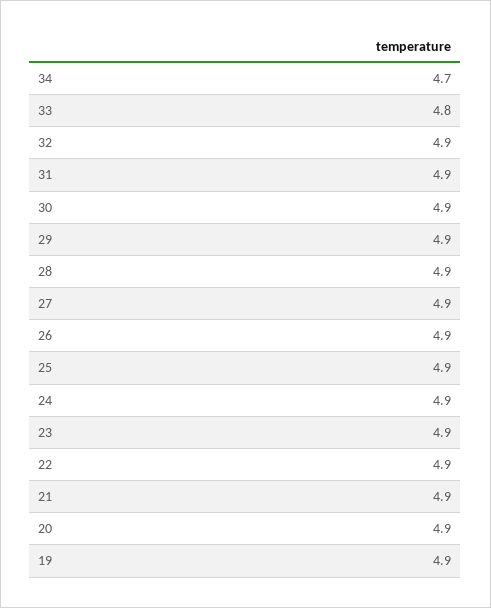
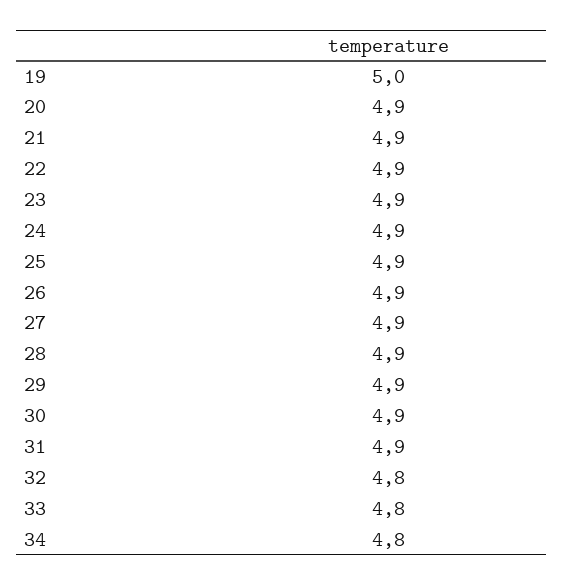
  {
-   "34": 4.7,
+   "34": 4.8,
    "33": 4.8,
-   "32": 4.9,
+   "32": 4.8,
    "31": 4.9,
    "30": 4.9,
    "29": 4.9,
    "28": 4.9,
    "27": 4.9,
    "26": 4.9,
    "25": 4.9,
    "24": 4.9,
    "23": 4.9,
    "22": 4.9,
    "21": 4.9,
    "20": 4.9,
-   "19": 4.9
+   "19": 5
  }

